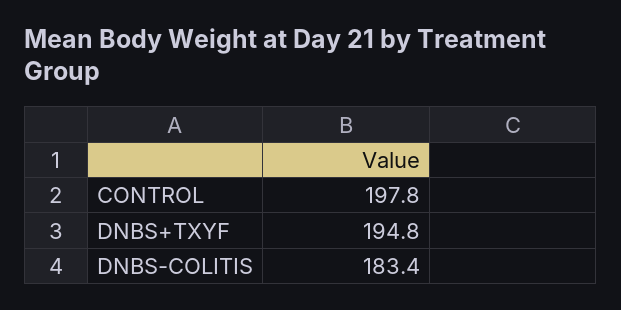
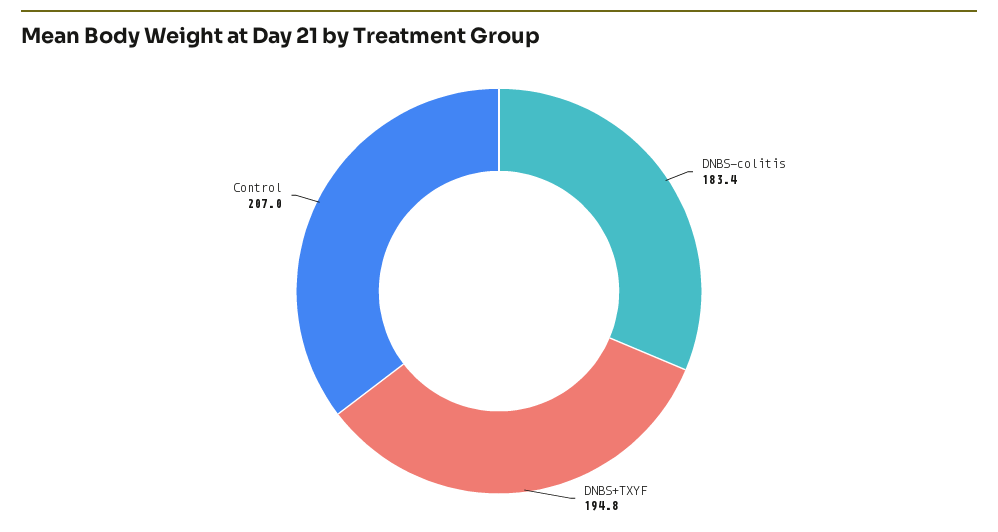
  {
-   "CONTROL": 197.8,
+   "CONTROL": 207,
    "DNBS+TXYF": 194.8,
    "DNBS-COLITIS": 183.4
  }

